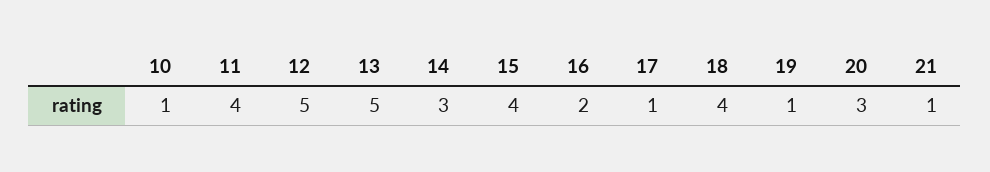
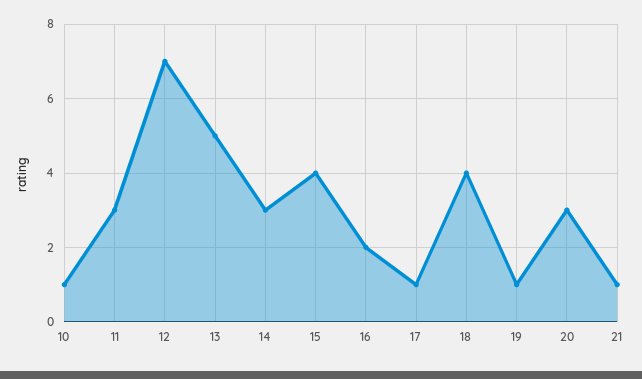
  {
    "10": 1,
-   "11": 4,
+   "11": 3,
-   "12": 5,
+   "12": 7,
    "13": 5,
    "14": 3,
    "15": 4,
    "16": 2,
    "17": 1,
    "18": 4,
    "19": 1,
    "20": 3,
    "21": 1
  }

